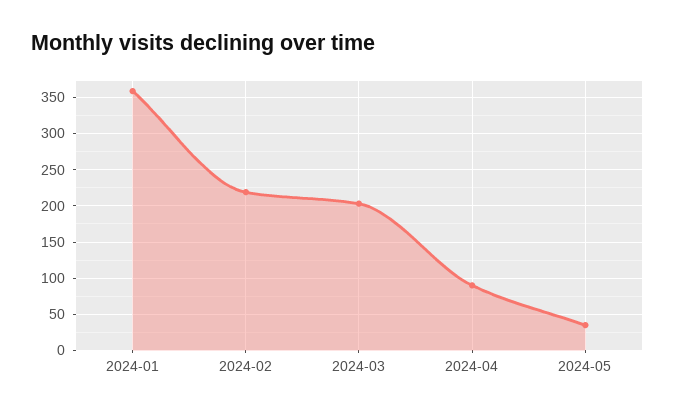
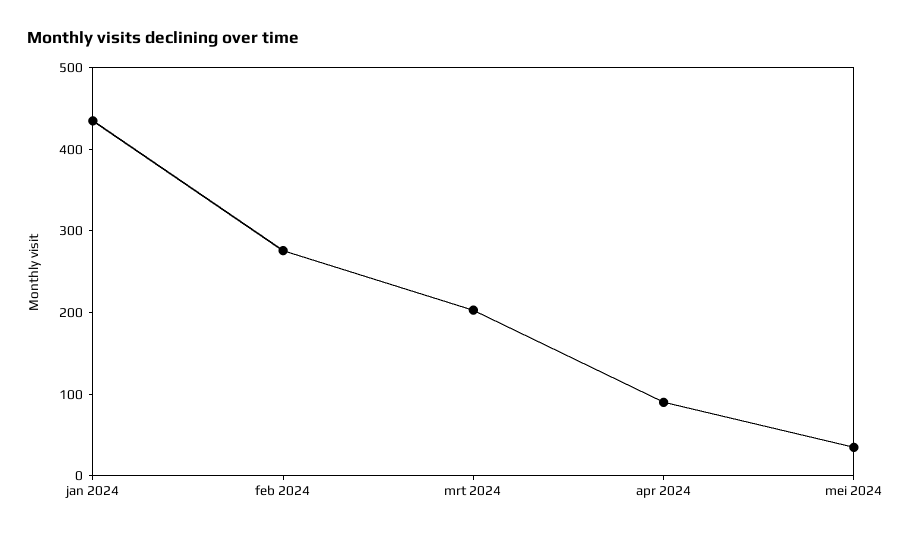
  {
-   "2024-01": 360,
+   "2024-01": 440,
-   "2024-02": 220,
+   "2024-02": 280,
    "2024-03": 200,
    "2024-04": 90,
    "2024-05": 40
  }

